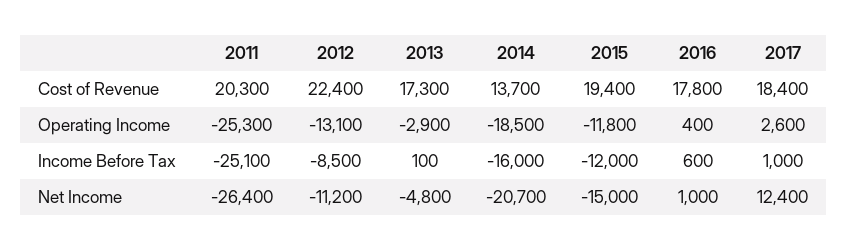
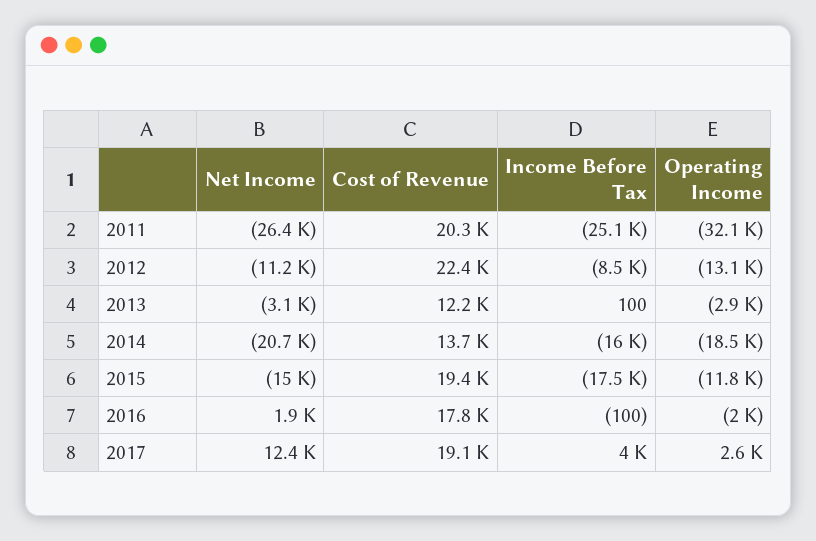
  {
    "2011": {
      "Cost of Revenue": 20300,
-     "Operating Income": -25300,
+     "Operating Income": -32100,
      "Income Before Tax": -25100,
      "Net Income": -26400
    },
    "2012": {
      "Cost of Revenue": 22400,
      "Operating Income": -13100,
      "Income Before Tax": -8500,
      "Net Income": -11200
    },
    "2013": {
-     "Cost of Revenue": 17300,
+     "Cost of Revenue": 12200,
      "Operating Income": -2900,
      "Income Before Tax": 100,
-     "Net Income": -4800
+     "Net Income": -3100
    },
    "2014": {
      "Cost of Revenue": 13700,
      "Operating Income": -18500,
      "Income Before Tax": -16000,
      "Net Income": -20700
    },
    "2015": {
      "Cost of Revenue": 19400,
      "Operating Income": -11800,
-     "Income Before Tax": -12000,
+     "Income Before Tax": -17500,
      "Net Income": -15000
    },
    "2016": {
      "Cost of Revenue": 17800,
-     "Operating Income": 400,
+     "Operating Income": -2000,
-     "Income Before Tax": 600,
+     "Income Before Tax": -100,
-     "Net Income": 1000
+     "Net Income": 1900
    },
    "2017": {
-     "Cost of Revenue": 18400,
+     "Cost of Revenue": 19100,
      "Operating Income": 2600,
-     "Income Before Tax": 1000,
+     "Income Before Tax": 4000,
      "Net Income": 12400
    }
  }

